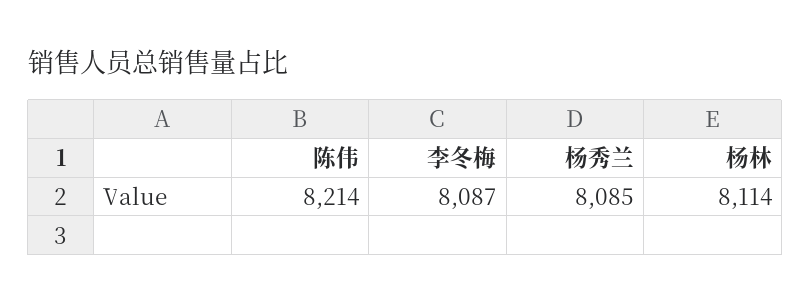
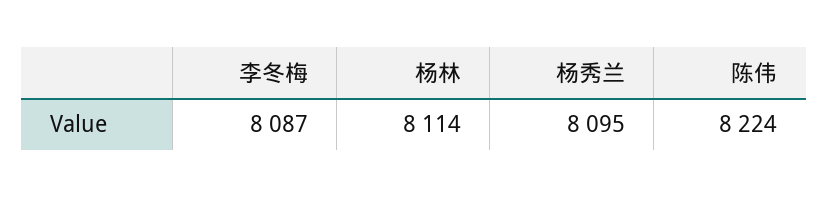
  {
-   "陈伟": 8214,
+   "陈伟": 8224,
    "李冬梅": 8087,
-   "杨秀兰": 8085,
+   "杨秀兰": 8095,
    "杨林": 8114
  }

